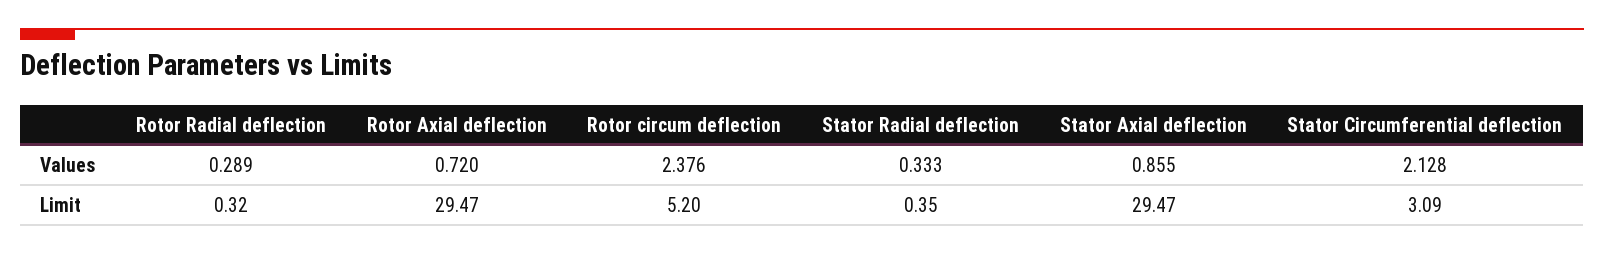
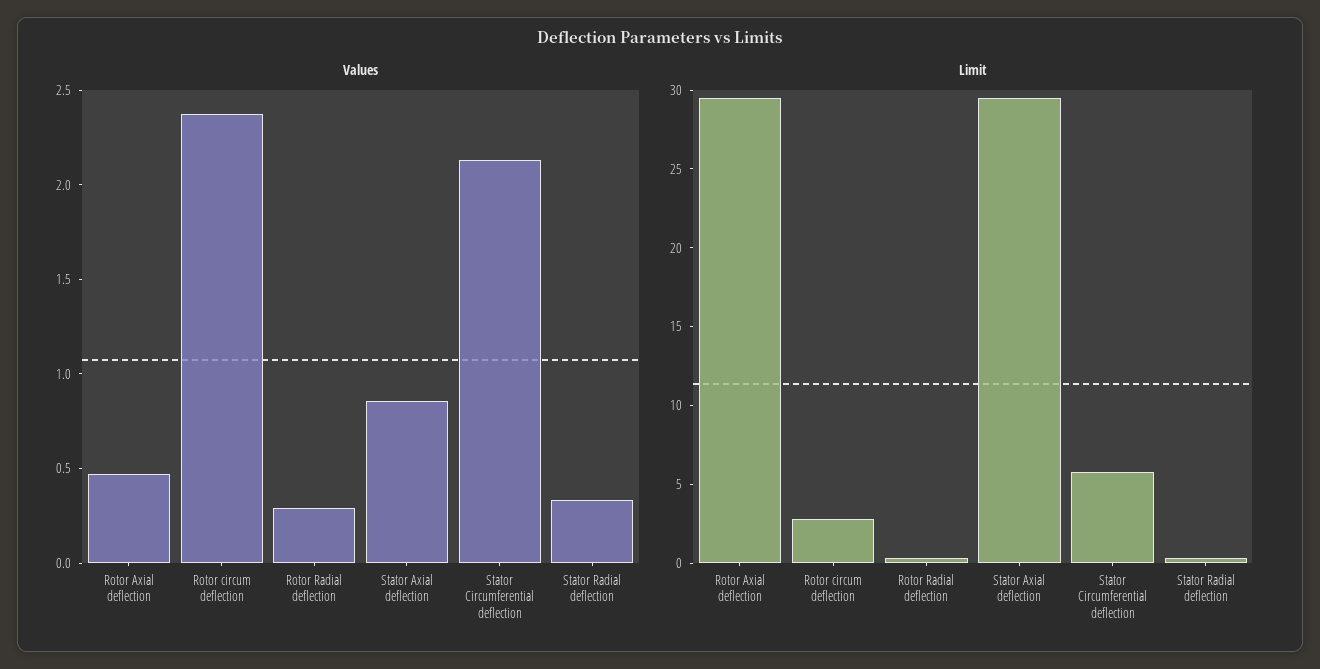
  {
    "Values": {
      "Rotor Radial deflection": 0.289,
-     "Rotor Axial deflection": 0.72,
+     "Rotor Axial deflection": 0.5,
      "Rotor circum deflection": 2.376,
      "Stator Radial deflection": 0.333,
      "Stator Axial deflection": 0.855,
      "Stator Circumferential deflection": 2.128
    },
    "Limit": {
      "Rotor Radial deflection": 0.32,
      "Rotor Axial deflection": 29.47,
-     "Rotor circum deflection": 5.2,
+     "Rotor circum deflection": 3,
      "Stator Radial deflection": 0.35,
      "Stator Axial deflection": 29.47,
-     "Stator Circumferential deflection": 3.09
+     "Stator Circumferential deflection": 6
    }
  }

